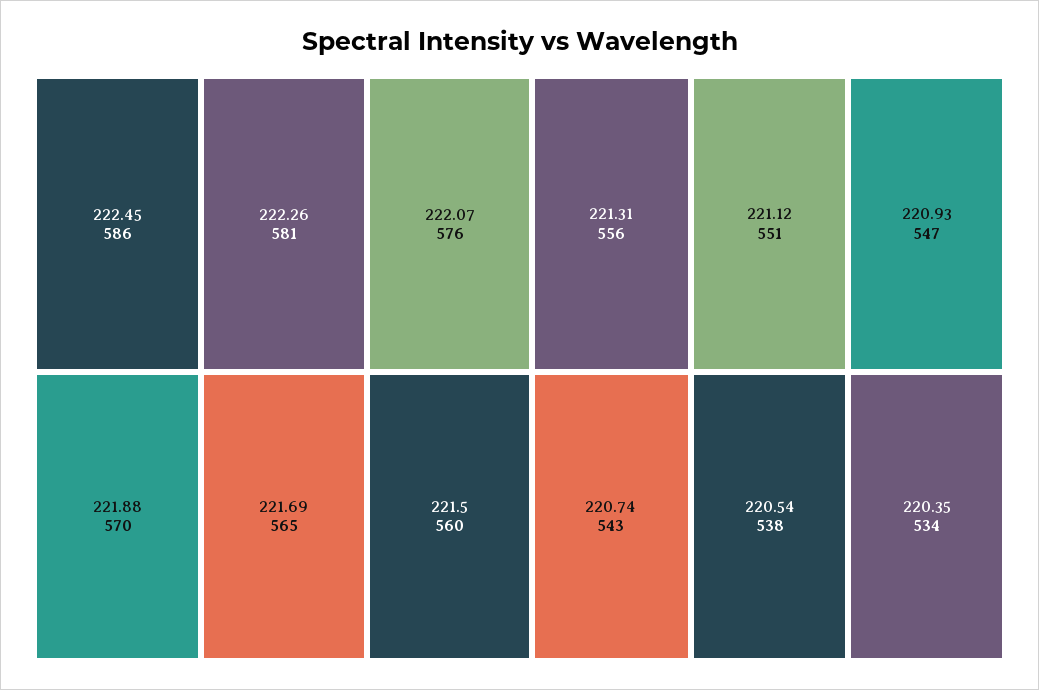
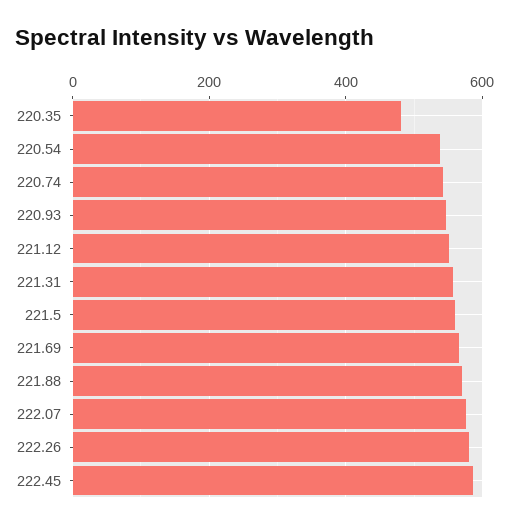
  {
    "222.45": 586,
    "222.26": 581,
    "222.07": 576,
    "221.88": 570,
    "221.69": 565,
    "221.5": 560,
    "221.31": 556,
    "221.12": 551,
    "220.93": 547,
    "220.74": 543,
    "220.54": 538,
-   "220.35": 534
+   "220.35": 480
  }

